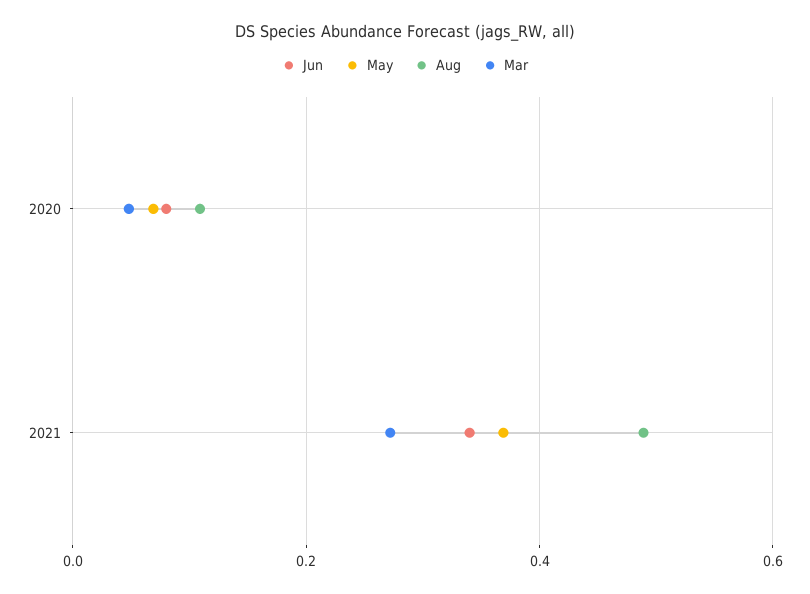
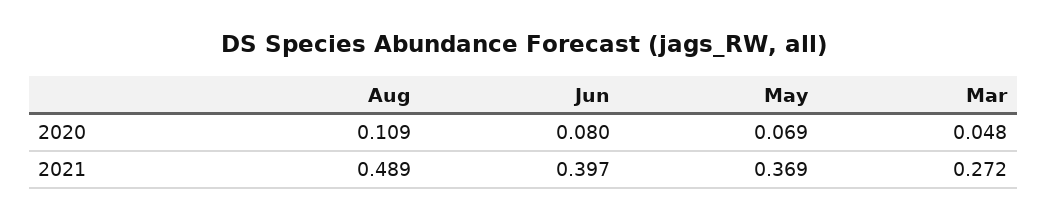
  {
    "Jun": {
      "2020": 0.08,
-     "2021": 0.34
+     "2021": 0.397
    },
    "May": {
      "2020": 0.069,
      "2021": 0.369
    },
    "Aug": {
      "2020": 0.109,
      "2021": 0.489
    },
    "Mar": {
      "2020": 0.048,
      "2021": 0.272
    }
  }

